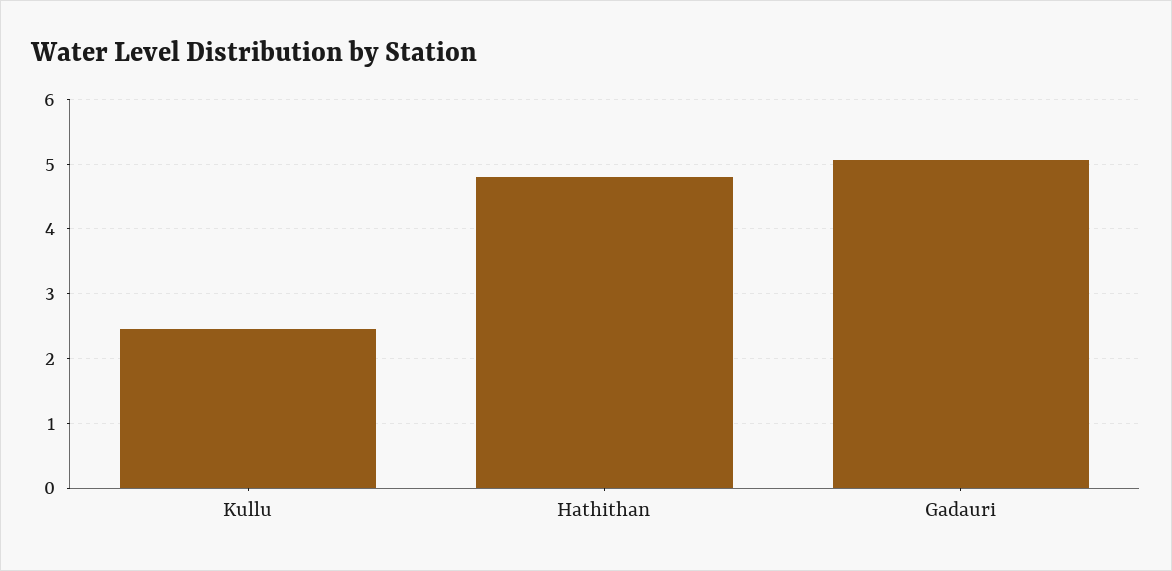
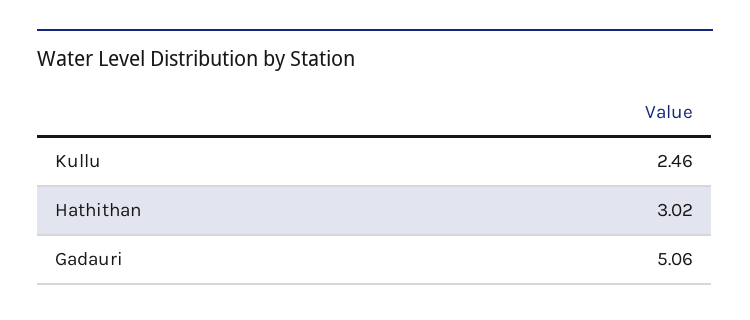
  {
    "Kullu": 2.46,
-   "Hathithan": 4.8,
+   "Hathithan": 3.02,
    "Gadauri": 5.06
  }

